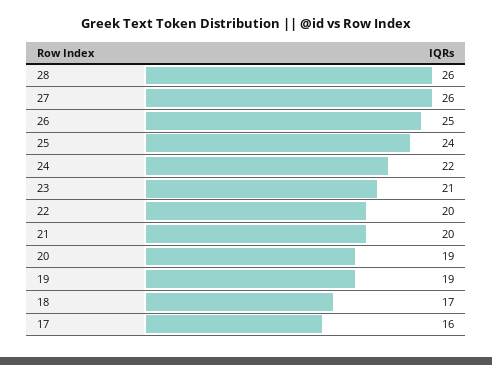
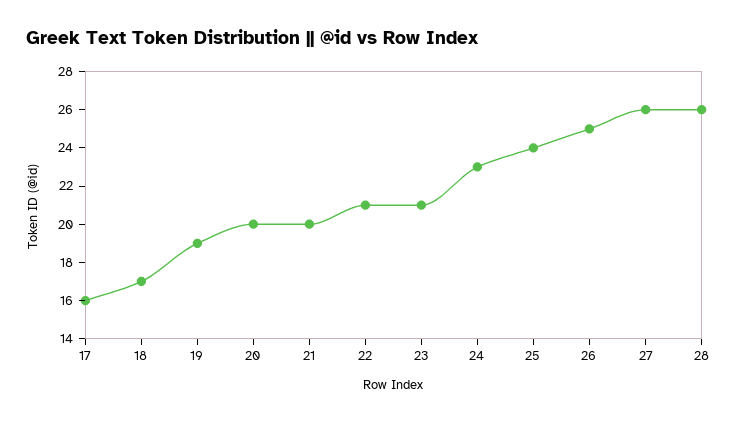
  {
    "28": 26,
    "27": 26,
    "26": 25,
    "25": 24,
-   "24": 22,
+   "24": 23,
    "23": 21,
-   "22": 20,
+   "22": 21,
    "21": 20,
-   "20": 19,
+   "20": 20,
    "19": 19,
    "18": 17,
    "17": 16
  }

